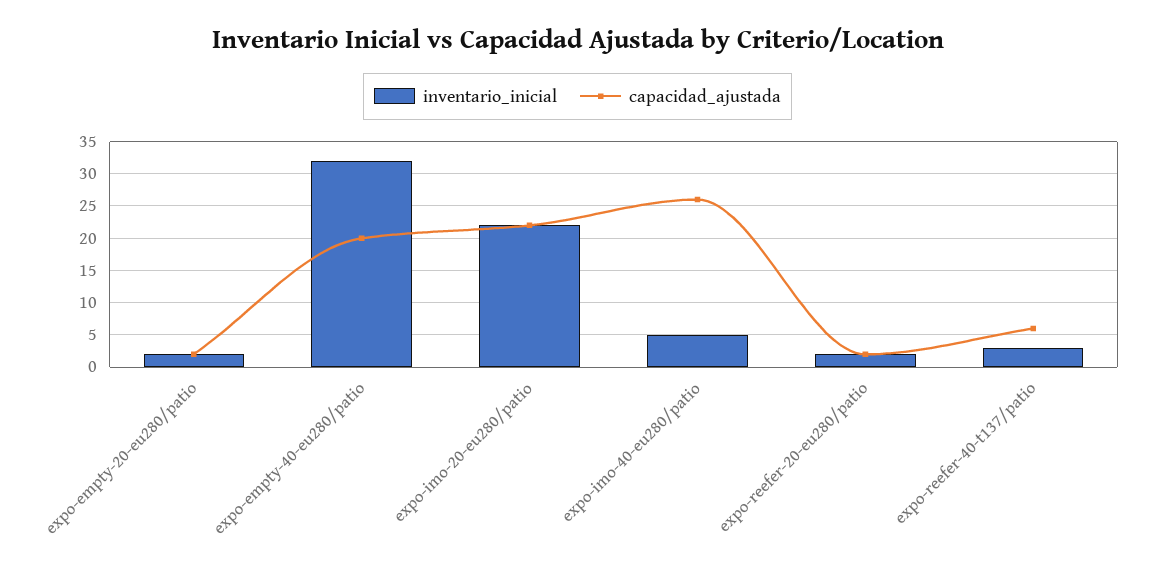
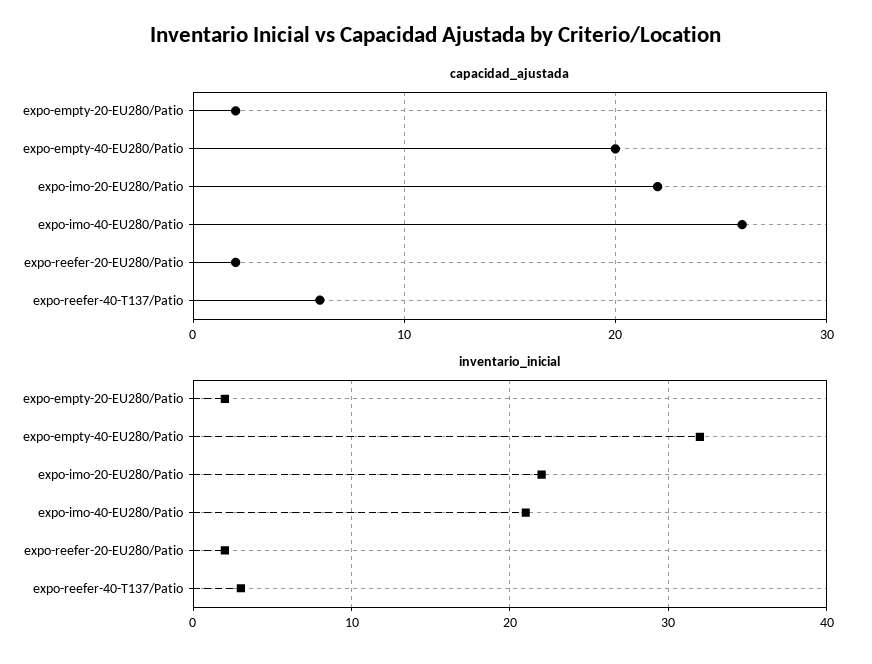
  {
    "inventario_inicial": {
      "expo-empty-20-eu280/patio": 2,
      "expo-empty-40-eu280/patio": 32,
      "expo-imo-20-eu280/patio": 22,
-     "expo-imo-40-eu280/patio": 5,
+     "expo-imo-40-eu280/patio": 21,
      "expo-reefer-20-eu280/patio": 2,
      "expo-reefer-40-t137/patio": 3
    },
    "capacidad_ajustada": {
      "expo-empty-20-eu280/patio": 2,
      "expo-empty-40-eu280/patio": 20,
      "expo-imo-20-eu280/patio": 22,
      "expo-imo-40-eu280/patio": 26,
      "expo-reefer-20-eu280/patio": 2,
      "expo-reefer-40-t137/patio": 6
    }
  }

